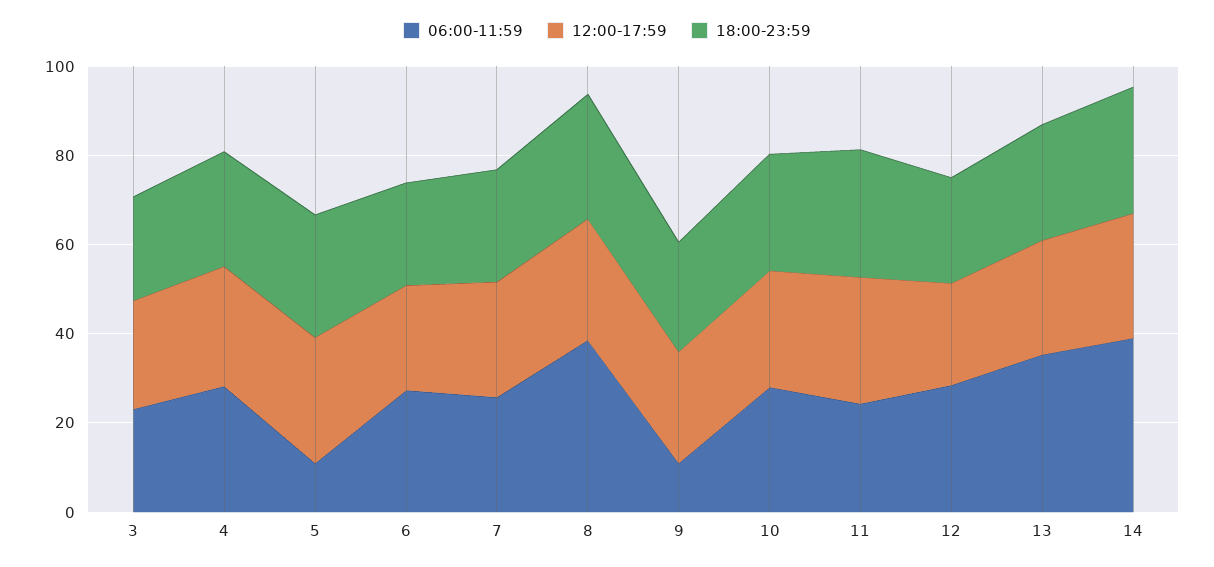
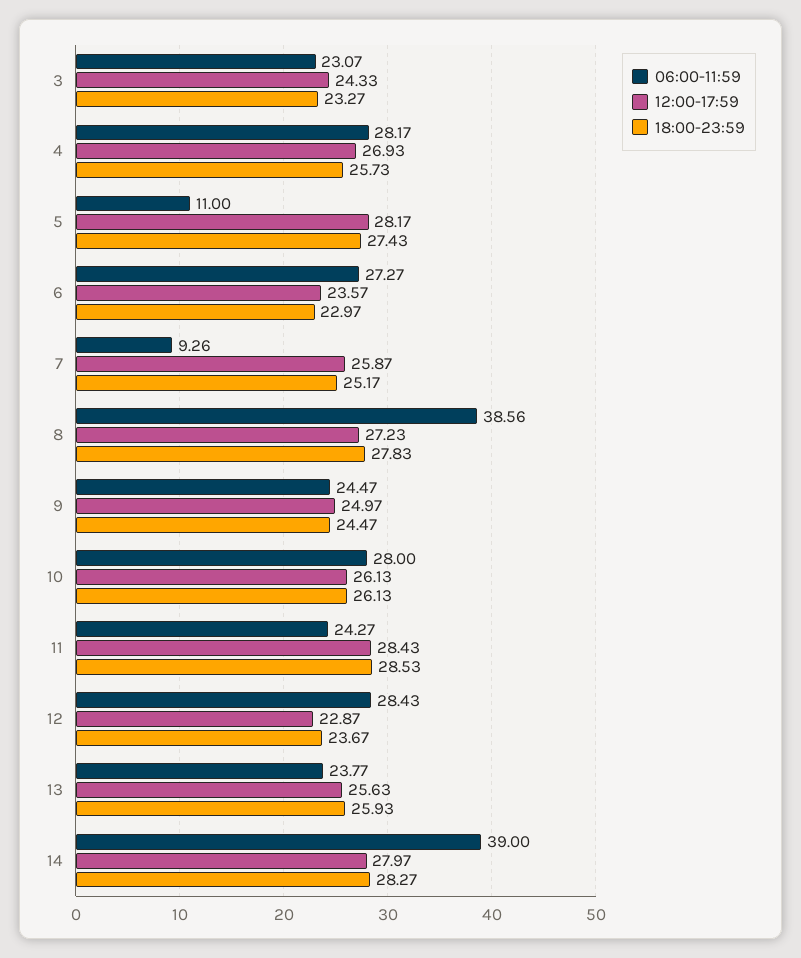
  {
    "06:00-11:59": {
      "3": 23.07,
      "4": 28.17,
      "5": 11,
      "6": 27.27,
-     "7": 25,
+     "7": 9.26,
      "8": 38.56,
-     "9": 10,
+     "9": 24.47,
      "10": 28,
      "11": 24.27,
      "12": 28.43,
-     "13": 35,
+     "13": 23.77,
      "14": 39
    },
    "12:00-17:59": {
      "3": 24.33,
      "4": 26.93,
      "5": 28.17,
      "6": 23.57,
      "7": 25.87,
      "8": 27.23,
      "9": 24.97,
      "10": 26.13,
      "11": 28.43,
      "12": 22.87,
      "13": 25.63,
      "14": 27.97
    },
    "18:00-23:59": {
      "3": 23.27,
      "4": 25.73,
      "5": 27.43,
      "6": 22.97,
      "7": 25.17,
      "8": 27.83,
      "9": 24.47,
      "10": 26.13,
      "11": 28.53,
      "12": 23.67,
      "13": 25.93,
      "14": 28.27
    }
  }

